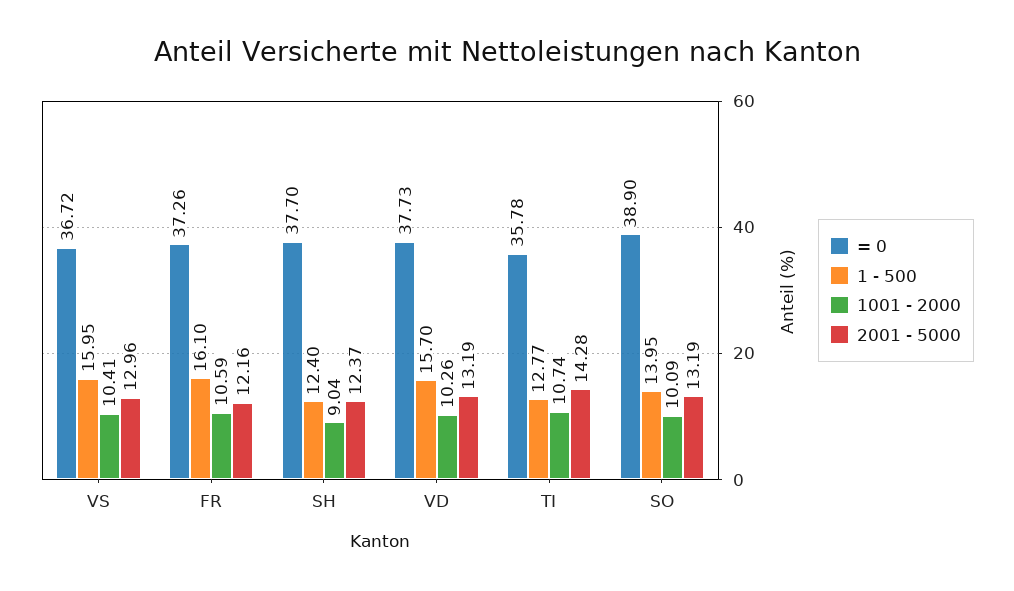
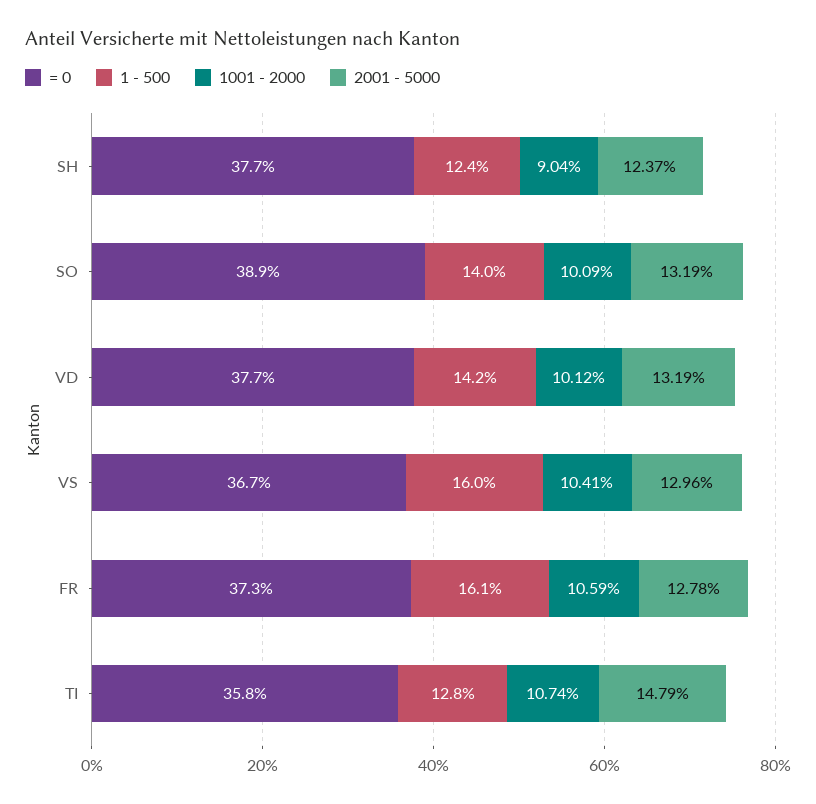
  {
    "= 0": {
      "VS": 36.72,
      "FR": 37.26,
      "SH": 37.7,
      "VD": 37.73,
      "TI": 35.78,
      "SO": 38.9
    },
    "1 - 500": {
      "VS": 15.95,
      "FR": 16.1,
      "SH": 12.4,
-     "VD": 15.7,
+     "VD": 14.2,
      "TI": 12.77,
      "SO": 13.95
    },
    "1001 - 2000": {
      "VS": 10.41,
      "FR": 10.59,
      "SH": 9.04,
-     "VD": 10.26,
+     "VD": 10.12,
      "TI": 10.74,
      "SO": 10.09
    },
    "2001 - 5000": {
      "VS": 12.96,
-     "FR": 12.16,
+     "FR": 12.78,
      "SH": 12.37,
      "VD": 13.19,
-     "TI": 14.28,
+     "TI": 14.79,
      "SO": 13.19
    }
  }

